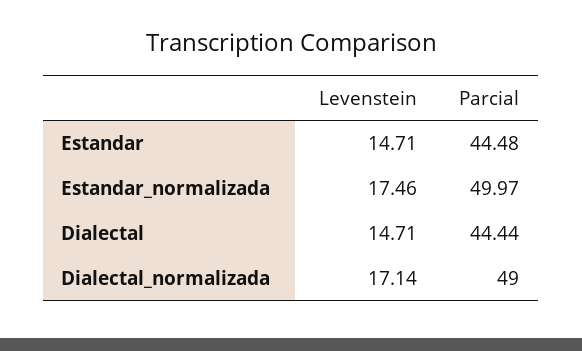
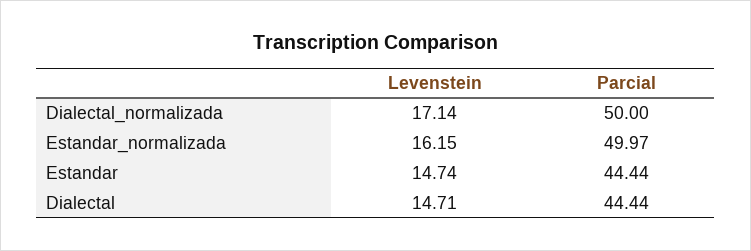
  {
    "Levenstein": {
-     "Estandar": 14.71,
+     "Estandar": 14.74,
-     "Estandar_normalizada": 17.46,
+     "Estandar_normalizada": 16.15,
      "Dialectal": 14.71,
      "Dialectal_normalizada": 17.14
    },
    "Parcial": {
-     "Estandar": 44.48,
+     "Estandar": 44.44,
      "Estandar_normalizada": 49.97,
      "Dialectal": 44.44,
-     "Dialectal_normalizada": 49
+     "Dialectal_normalizada": 50
    }
  }

